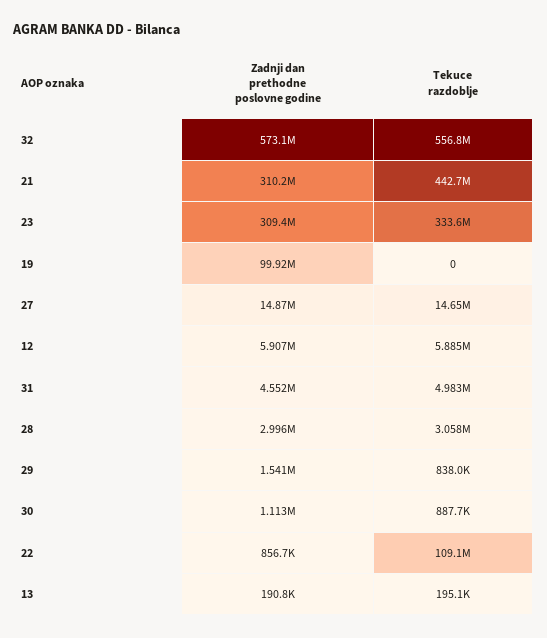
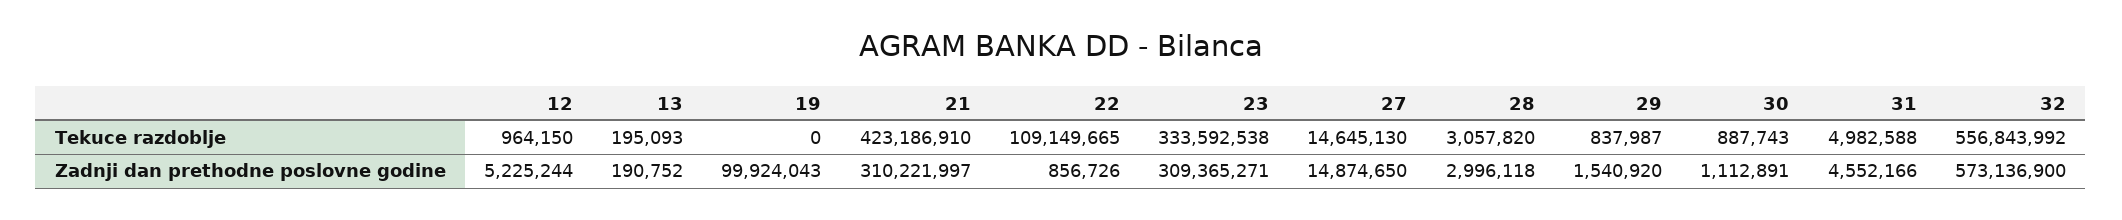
  {
    "Zadnji dan prethodne poslovne godine": {
      "32": 573136900,
      "21": 310221997,
      "23": 309365271,
      "19": 99924043,
      "27": 14874650,
-     "12": 5907000,
+     "12": 5225244,
      "31": 4552166,
      "28": 2996118,
      "29": 1540920,
      "30": 1112891,
      "22": 856726,
      "13": 190752
    },
    "Tekuce razdoblje": {
      "32": 556843992,
-     "21": 442700000,
+     "21": 423186910,
      "23": 333592538,
      "19": 0,
      "27": 14645130,
-     "12": 5885000,
+     "12": 964150,
      "31": 4982588,
      "28": 3057820,
      "29": 837987,
      "30": 887743,
      "22": 109149665,
      "13": 195093
    }
  }

